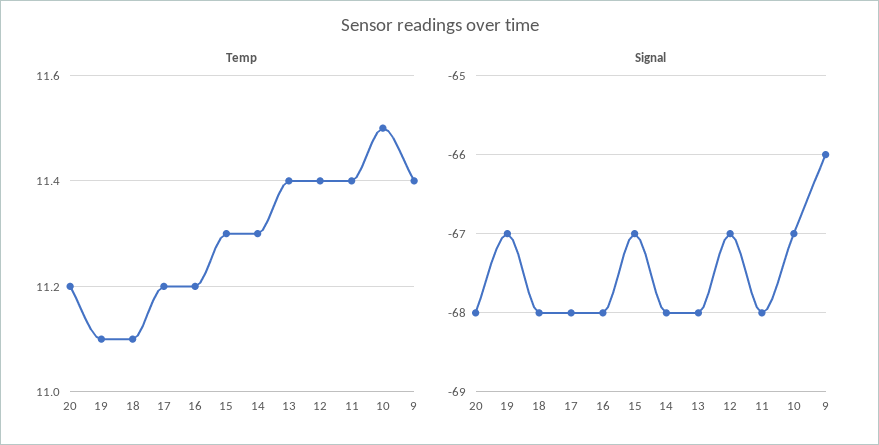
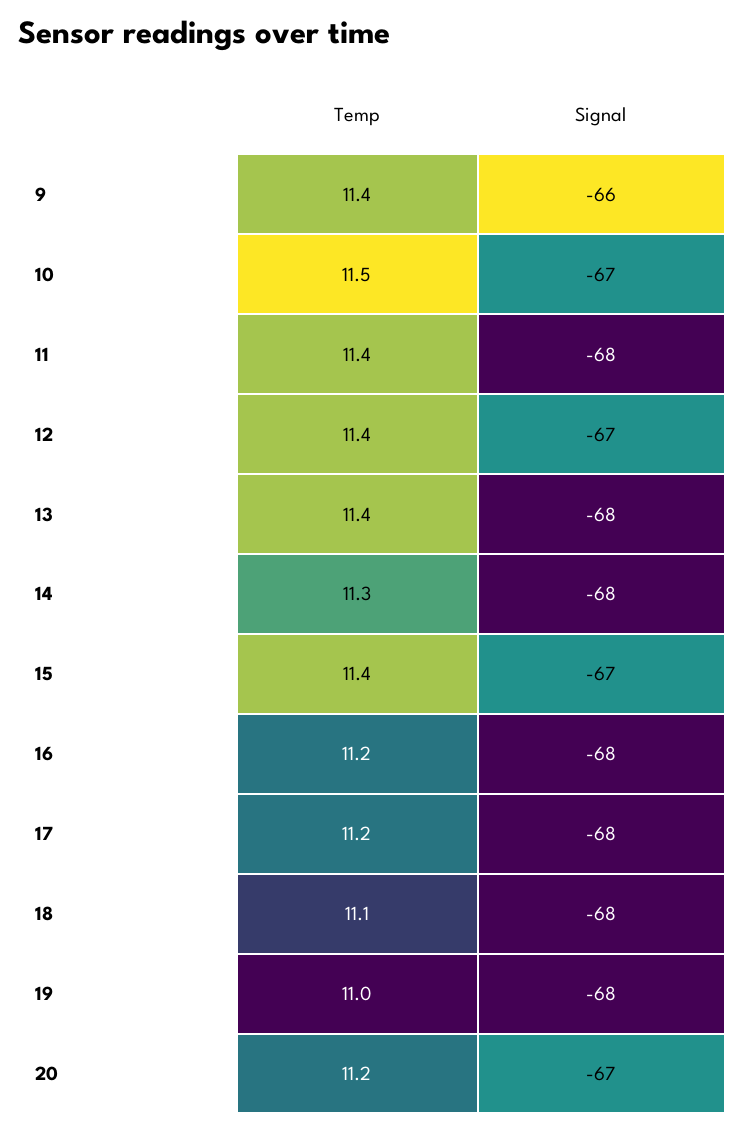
  {
    "Temp": {
      "20": 11.2,
-     "19": 11.1,
+     "19": 11,
      "18": 11.1,
      "17": 11.2,
      "16": 11.2,
-     "15": 11.3,
+     "15": 11.4,
      "14": 11.3,
      "13": 11.4,
      "12": 11.4,
      "11": 11.4,
      "10": 11.5,
      "9": 11.4
    },
    "Signal": {
-     "20": -68,
+     "20": -67,
-     "19": -67,
+     "19": -68,
      "18": -68,
      "17": -68,
      "16": -68,
      "15": -67,
      "14": -68,
      "13": -68,
      "12": -67,
      "11": -68,
      "10": -67,
      "9": -66
    }
  }

